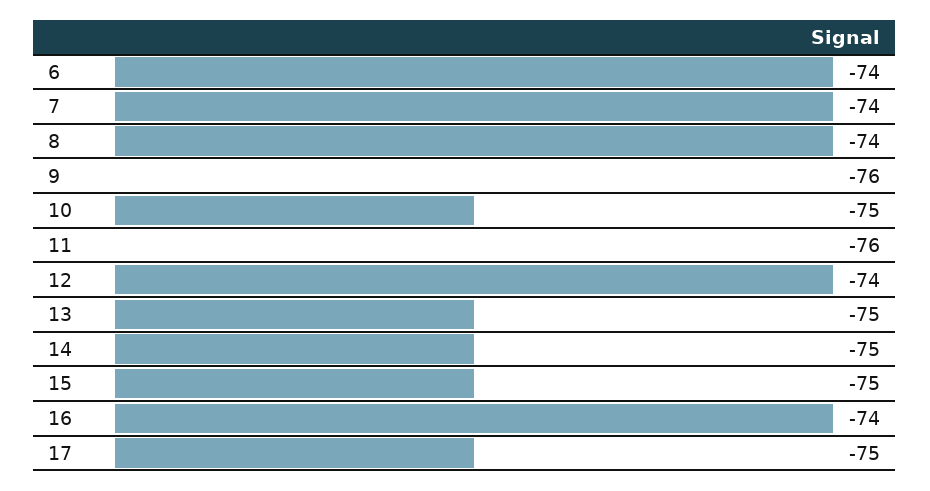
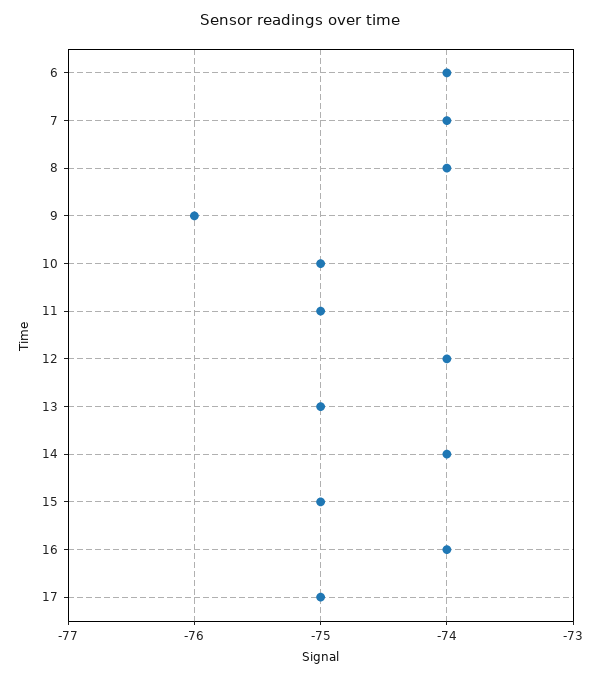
  {
    "6": -74,
    "7": -74,
    "8": -74,
    "9": -76,
    "10": -75,
-   "11": -76,
+   "11": -75,
    "12": -74,
    "13": -75,
-   "14": -75,
+   "14": -74,
    "15": -75,
    "16": -74,
    "17": -75
  }

